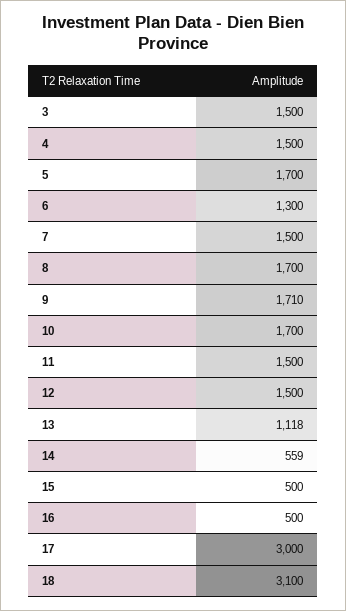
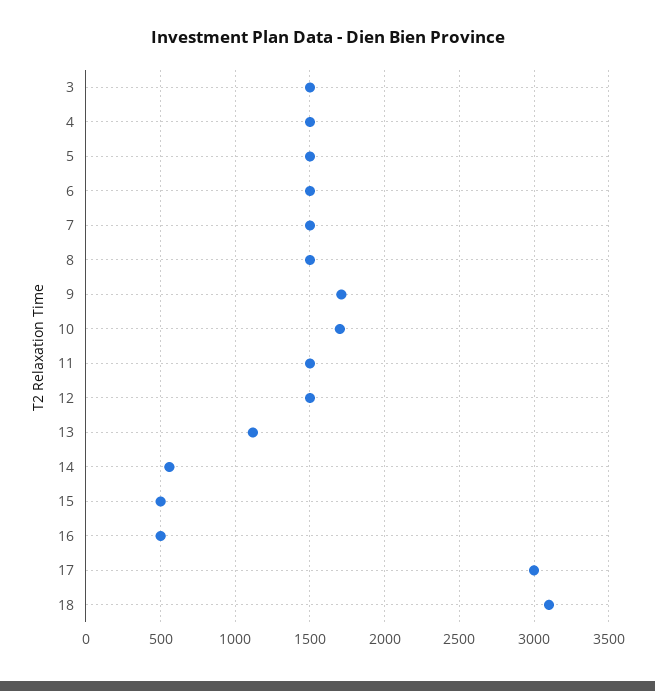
  {
    "3": 1500,
    "4": 1500,
-   "5": 1700,
+   "5": 1500,
-   "6": 1300,
+   "6": 1500,
    "7": 1500,
-   "8": 1700,
+   "8": 1500,
    "9": 1710,
    "10": 1700,
    "11": 1500,
    "12": 1500,
    "13": 1118,
    "14": 559,
    "15": 500,
    "16": 500,
    "17": 3000,
    "18": 3100
  }

